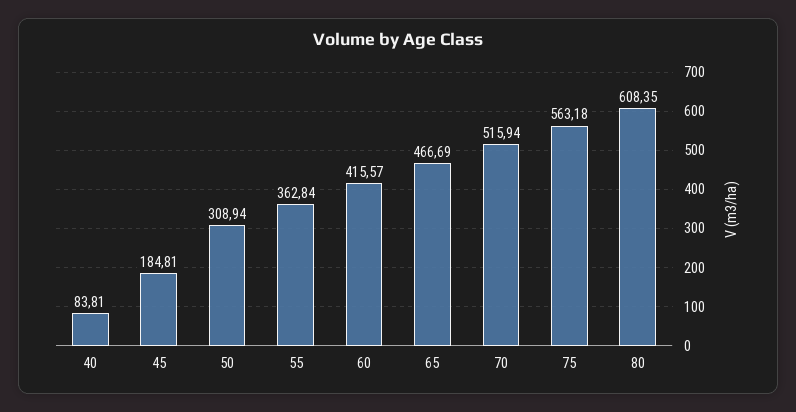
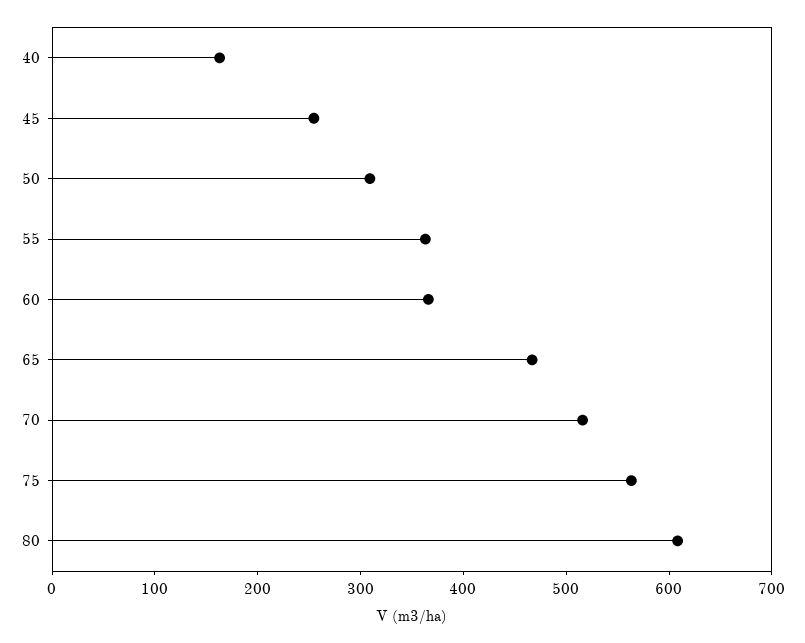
  {
-   "40": 83.81,
+   "40": 160,
-   "45": 184.81,
+   "45": 260,
    "50": 308.94,
    "55": 362.84,
-   "60": 415.57,
+   "60": 360,
    "65": 466.69,
    "70": 515.94,
    "75": 563.18,
    "80": 608.35
  }

